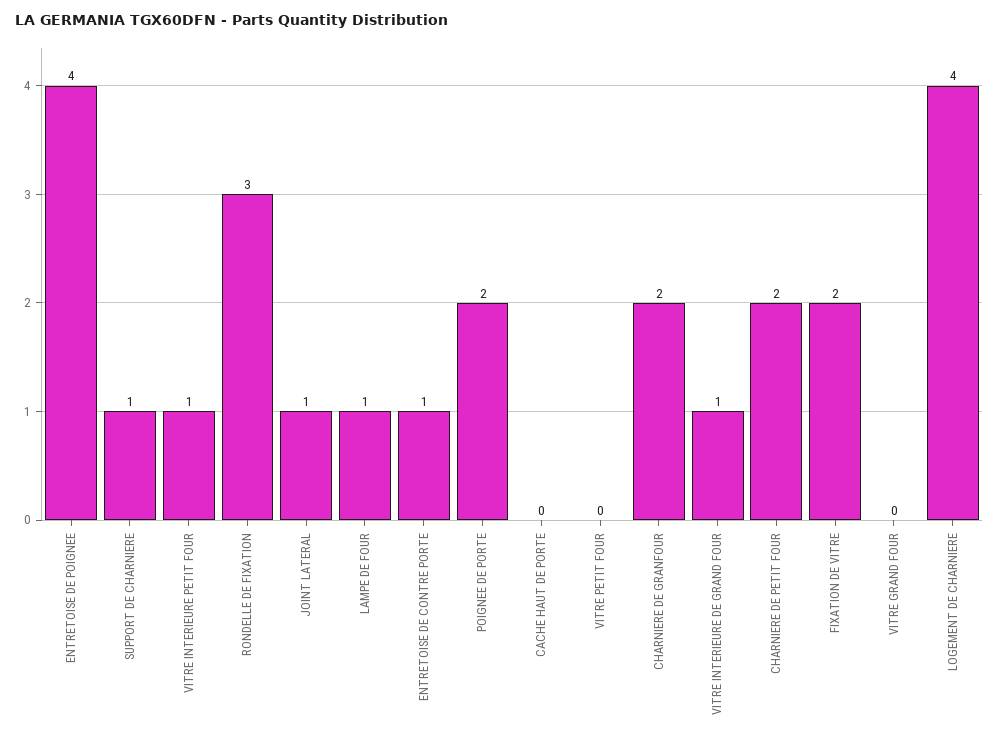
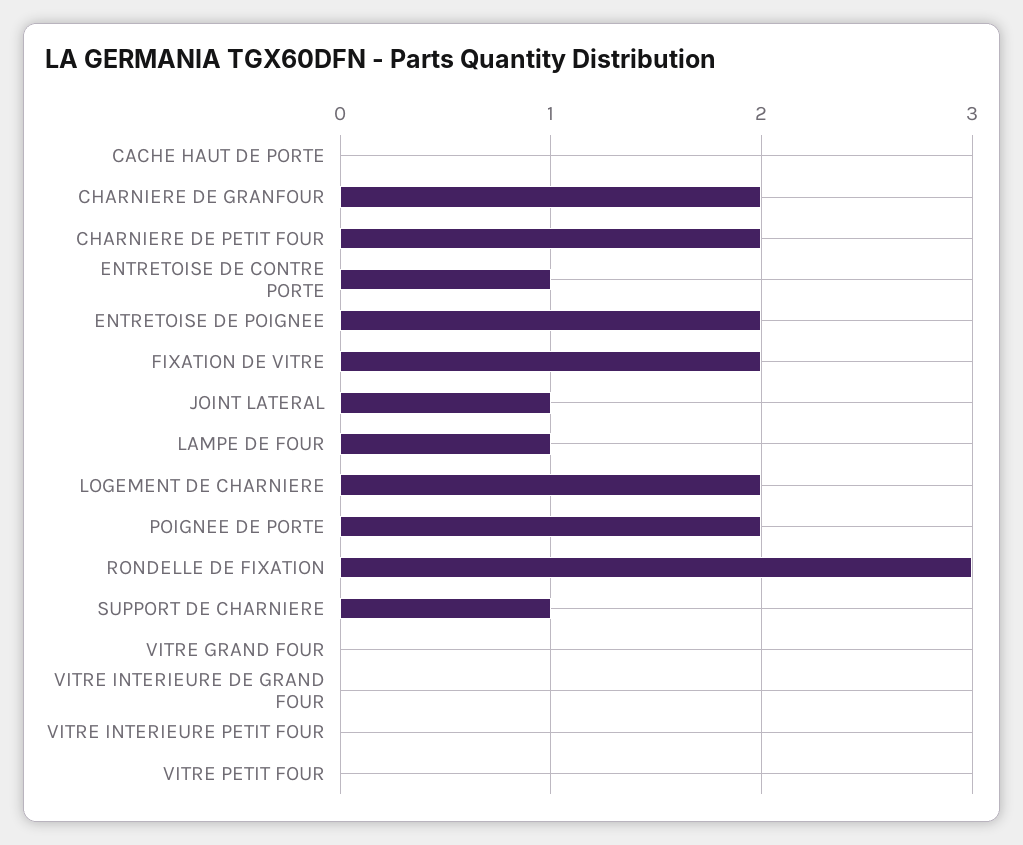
  {
-   "ENTRETOISE DE POIGNEE": 4,
+   "ENTRETOISE DE POIGNEE": 2,
    "SUPPORT DE CHARNIERE": 1,
-   "VITRE INTERIEURE PETIT FOUR": 1,
+   "VITRE INTERIEURE PETIT FOUR": 0,
    "RONDELLE DE FIXATION": 3,
    "JOINT LATERAL": 1,
    "LAMPE DE FOUR": 1,
    "ENTRETOISE DE CONTRE PORTE": 1,
    "POIGNEE DE PORTE": 2,
    "CACHE HAUT DE PORTE": 0,
    "VITRE PETIT FOUR": 0,
    "CHARNIERE DE GRANFOUR": 2,
-   "VITRE INTERIEURE DE GRAND FOUR": 1,
+   "VITRE INTERIEURE DE GRAND FOUR": 0,
    "CHARNIERE DE PETIT FOUR": 2,
    "FIXATION DE VITRE": 2,
    "VITRE GRAND FOUR": 0,
-   "LOGEMENT DE CHARNIERE": 4
+   "LOGEMENT DE CHARNIERE": 2
  }

